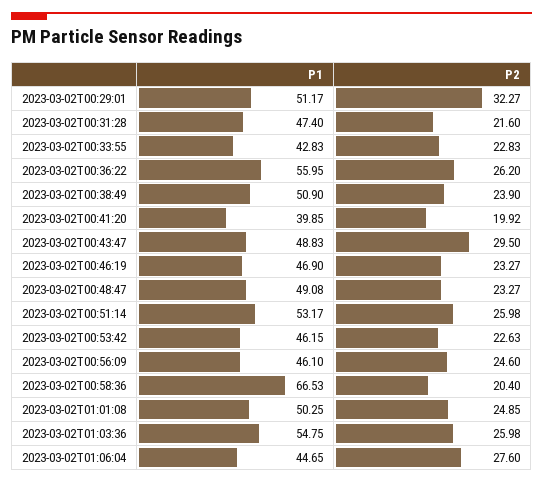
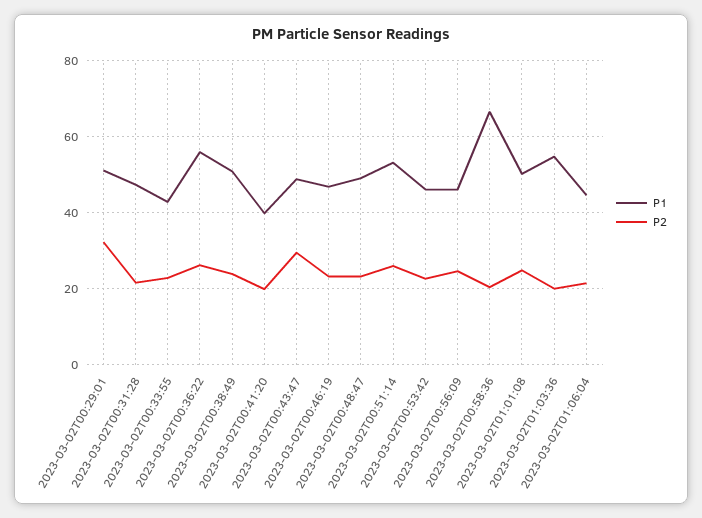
  {
    "P1": {
      "2023-03-02T00:29:01": 51.17,
      "2023-03-02T00:31:28": 47.4,
      "2023-03-02T00:33:55": 42.83,
      "2023-03-02T00:36:22": 55.95,
      "2023-03-02T00:38:49": 50.9,
      "2023-03-02T00:41:20": 39.85,
      "2023-03-02T00:43:47": 48.83,
      "2023-03-02T00:46:19": 46.9,
      "2023-03-02T00:48:47": 49.08,
      "2023-03-02T00:51:14": 53.17,
      "2023-03-02T00:53:42": 46.15,
      "2023-03-02T00:56:09": 46.1,
      "2023-03-02T00:58:36": 66.53,
      "2023-03-02T01:01:08": 50.25,
      "2023-03-02T01:03:36": 54.75,
      "2023-03-02T01:06:04": 44.65
    },
    "P2": {
      "2023-03-02T00:29:01": 32.27,
      "2023-03-02T00:31:28": 21.6,
      "2023-03-02T00:33:55": 22.83,
      "2023-03-02T00:36:22": 26.2,
      "2023-03-02T00:38:49": 23.9,
      "2023-03-02T00:41:20": 19.92,
      "2023-03-02T00:43:47": 29.5,
      "2023-03-02T00:46:19": 23.27,
      "2023-03-02T00:48:47": 23.27,
      "2023-03-02T00:51:14": 25.98,
      "2023-03-02T00:53:42": 22.63,
      "2023-03-02T00:56:09": 24.6,
      "2023-03-02T00:58:36": 20.4,
      "2023-03-02T01:01:08": 24.85,
-     "2023-03-02T01:03:36": 25.98,
+     "2023-03-02T01:03:36": 20,
-     "2023-03-02T01:06:04": 27.6
+     "2023-03-02T01:06:04": 22
    }
  }

